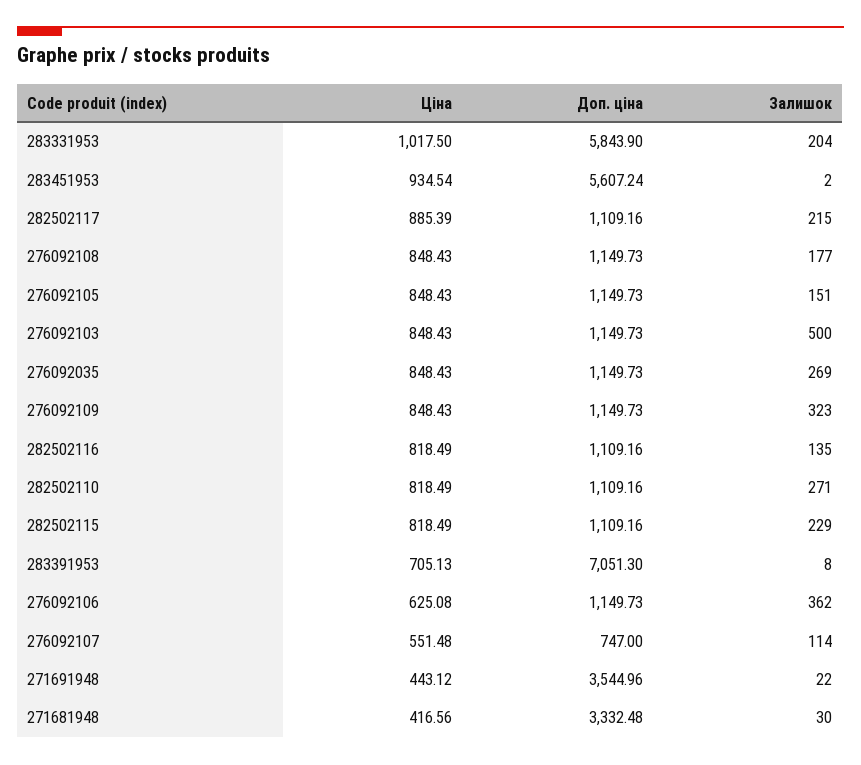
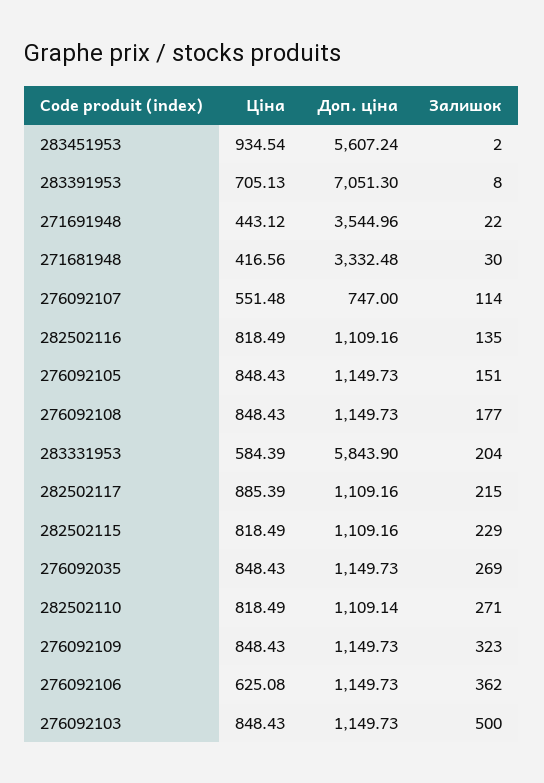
  {
    "Ціна": {
-     "283331953": 1017.5,
+     "283331953": 584.39,
      "283451953": 934.54,
      "282502117": 885.39,
      "276092108": 848.43,
      "276092105": 848.43,
      "276092103": 848.43,
      "276092035": 848.43,
      "276092109": 848.43,
      "282502116": 818.49,
      "282502110": 818.49,
      "282502115": 818.49,
      "283391953": 705.13,
      "276092106": 625.08,
      "276092107": 551.48,
      "271691948": 443.12,
      "271681948": 416.56
    },
    "Доп. ціна": {
      "283331953": 5843.9,
      "283451953": 5607.24,
      "282502117": 1109.16,
      "276092108": 1149.73,
      "276092105": 1149.73,
      "276092103": 1149.73,
      "276092035": 1149.73,
      "276092109": 1149.73,
      "282502116": 1109.16,
-     "282502110": 1109.16,
+     "282502110": 1109.14,
      "282502115": 1109.16,
      "283391953": 7051.3,
      "276092106": 1149.73,
      "276092107": 747,
      "271691948": 3544.96,
      "271681948": 3332.48
    },
    "Залишок": {
      "283331953": 204,
      "283451953": 2,
      "282502117": 215,
      "276092108": 177,
      "276092105": 151,
      "276092103": 500,
      "276092035": 269,
      "276092109": 323,
      "282502116": 135,
      "282502110": 271,
      "282502115": 229,
      "283391953": 8,
      "276092106": 362,
      "276092107": 114,
      "271691948": 22,
      "271681948": 30
    }
  }

